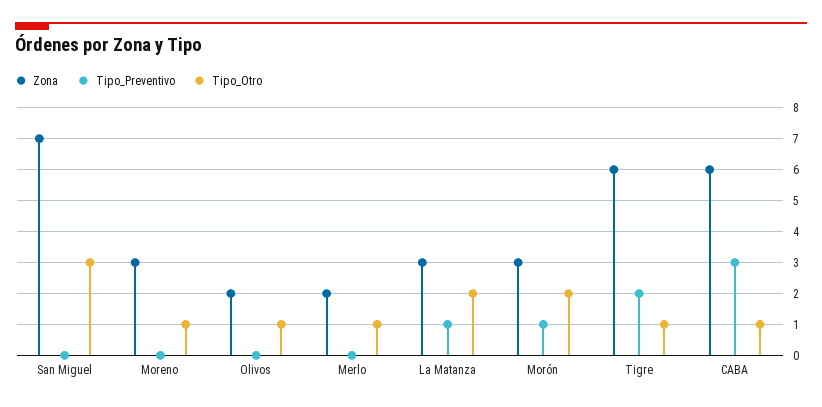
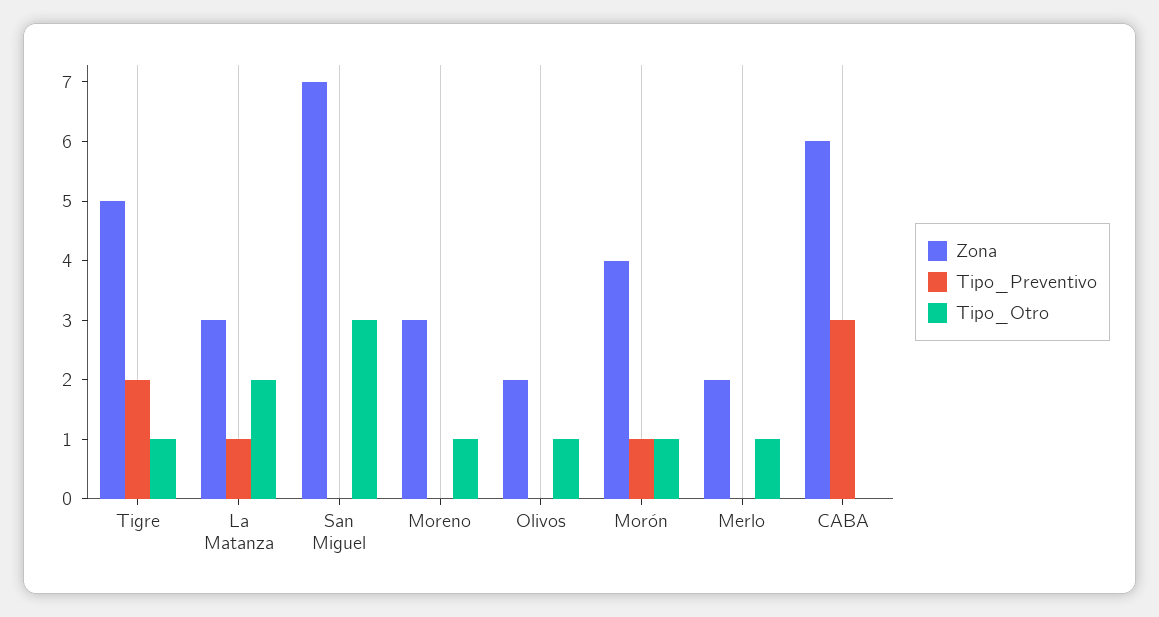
  {
    "Zona": {
      "San Miguel": 7,
      "Moreno": 3,
      "Olivos": 2,
      "Merlo": 2,
      "La Matanza": 3,
-     "Morón": 3,
+     "Morón": 4,
-     "Tigre": 6,
+     "Tigre": 5,
      "CABA": 6
    },
    "Tipo_Preventivo": {
      "San Miguel": 0,
      "Moreno": 0,
      "Olivos": 0,
      "Merlo": 0,
      "La Matanza": 1,
      "Morón": 1,
      "Tigre": 2,
      "CABA": 3
    },
    "Tipo_Otro": {
      "San Miguel": 3,
      "Moreno": 1,
      "Olivos": 1,
      "Merlo": 1,
      "La Matanza": 2,
-     "Morón": 2,
+     "Morón": 1,
      "Tigre": 1,
-     "CABA": 1
+     "CABA": 0
    }
  }

